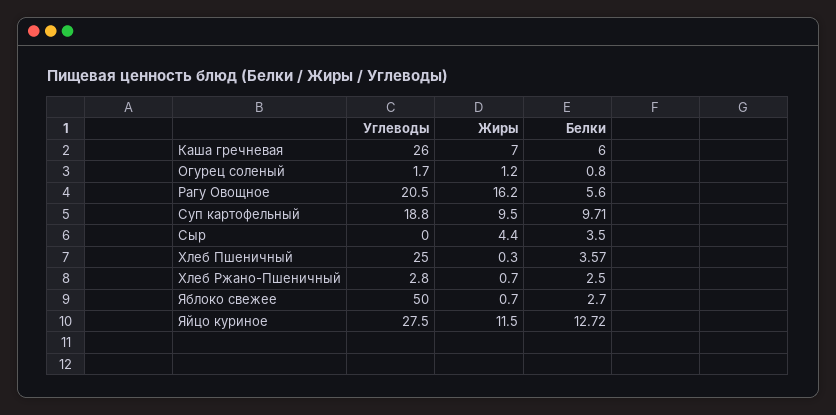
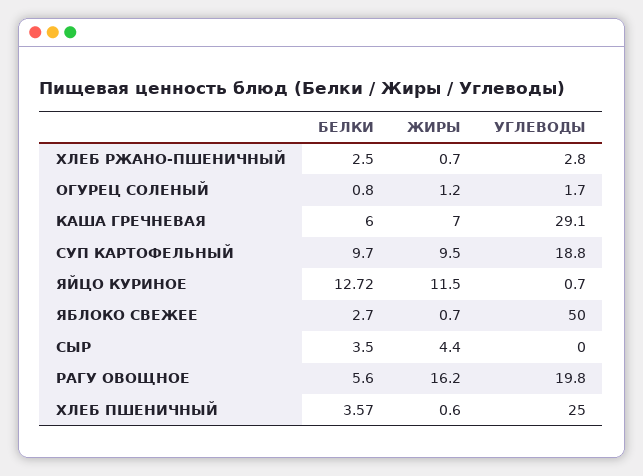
  {
    "Углеводы": {
-     "Каша гречневая": 26,
+     "Каша гречневая": 29.1,
      "Огурец соленый": 1.7,
-     "Рагу Овощное": 20.5,
+     "Рагу Овощное": 19.8,
      "Суп картофельный": 18.8,
      "Сыр": 0,
      "Хлеб Пшеничный": 25,
      "Хлеб Ржано-Пшеничный": 2.8,
      "Яблоко свежее": 50,
-     "Яйцо куриное": 27.5
+     "Яйцо куриное": 0.7
    },
    "Жиры": {
      "Каша гречневая": 7,
      "Огурец соленый": 1.2,
      "Рагу Овощное": 16.2,
      "Суп картофельный": 9.5,
      "Сыр": 4.4,
-     "Хлеб Пшеничный": 0.3,
+     "Хлеб Пшеничный": 0.6,
      "Хлеб Ржано-Пшеничный": 0.7,
      "Яблоко свежее": 0.7,
      "Яйцо куриное": 11.5
    },
    "Белки": {
      "Каша гречневая": 6,
      "Огурец соленый": 0.8,
      "Рагу Овощное": 5.6,
-     "Суп картофельный": 9.71,
+     "Суп картофельный": 9.7,
      "Сыр": 3.5,
      "Хлеб Пшеничный": 3.57,
      "Хлеб Ржано-Пшеничный": 2.5,
      "Яблоко свежее": 2.7,
      "Яйцо куриное": 12.72
    }
  }

